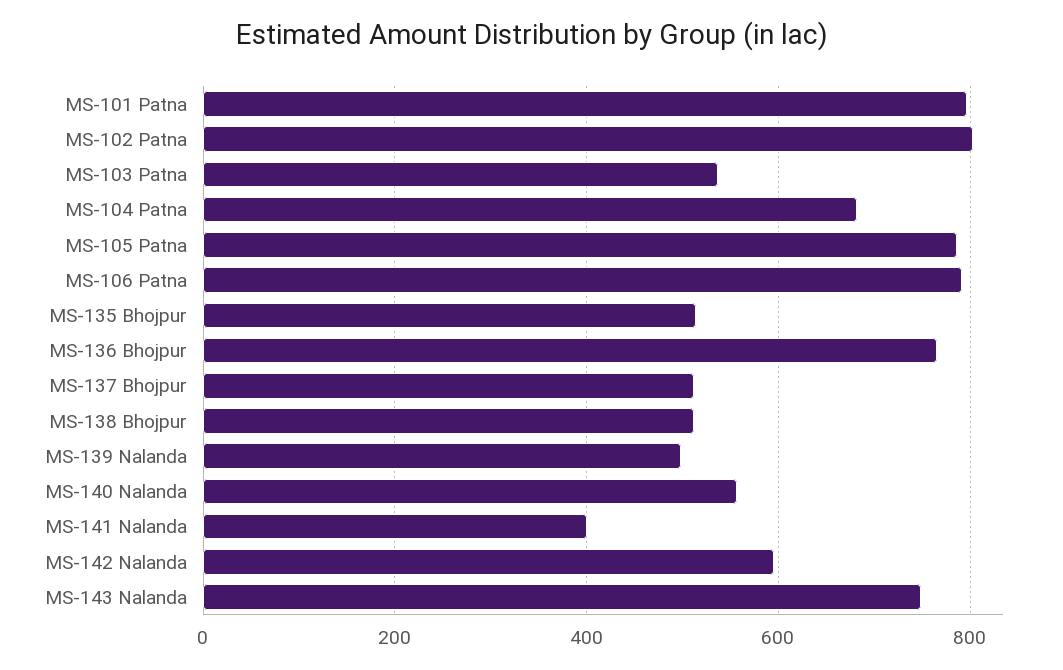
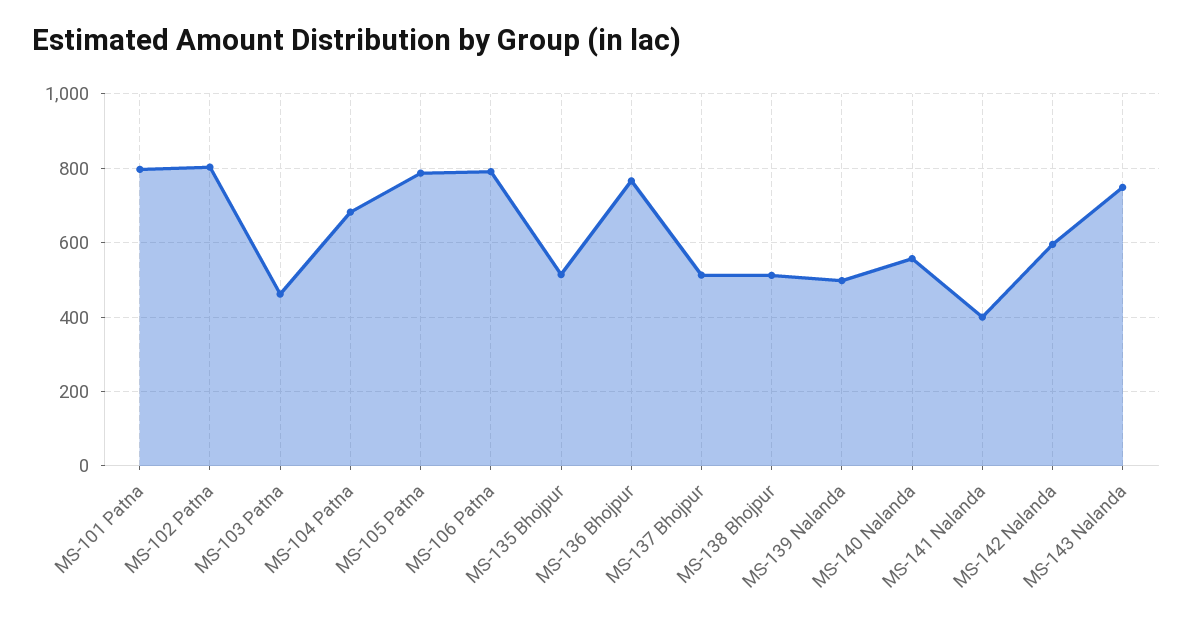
  {
    "MS-101 Patna": 800,
    "MS-102 Patna": 800,
-   "MS-103 Patna": 540,
+   "MS-103 Patna": 460,
    "MS-104 Patna": 680,
    "MS-105 Patna": 780,
    "MS-106 Patna": 800,
    "MS-135 Bhojpur": 520,
    "MS-136 Bhojpur": 760,
    "MS-137 Bhojpur": 520,
    "MS-138 Bhojpur": 520,
    "MS-139 Nalanda": 500,
    "MS-140 Nalanda": 560,
    "MS-141 Nalanda": 400,
    "MS-142 Nalanda": 600,
    "MS-143 Nalanda": 740
  }

